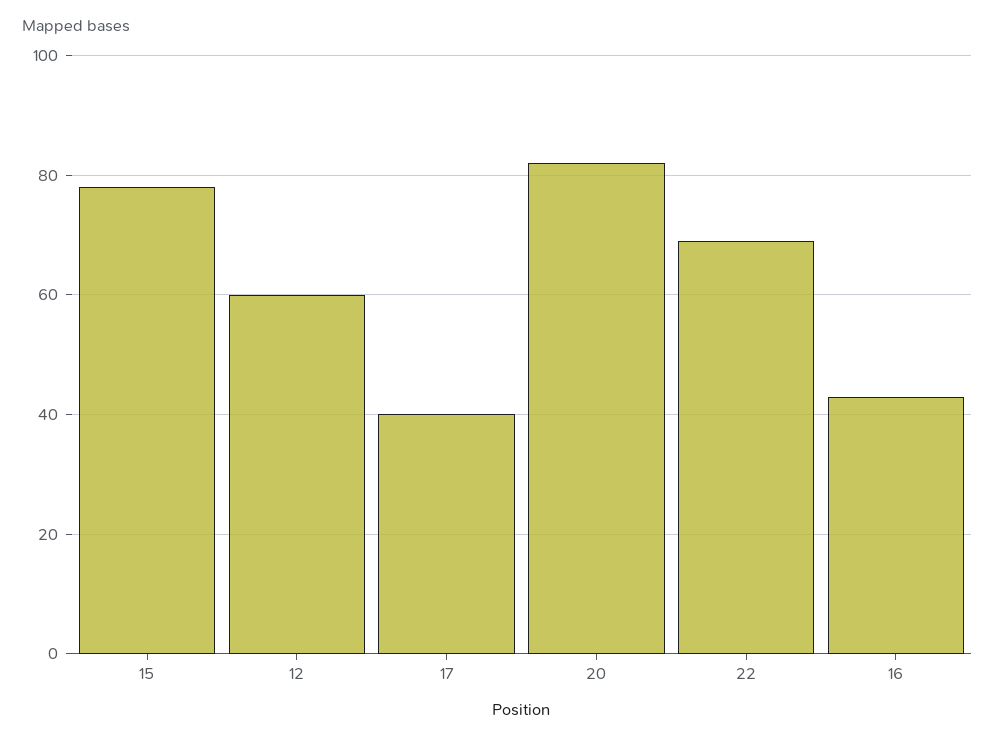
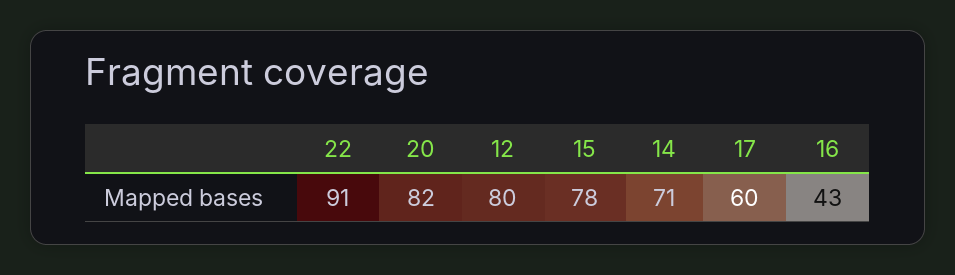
  {
    "15": 78,
-   "12": 60,
+   "12": 80,
-   "17": 40,
+   "17": 60,
    "20": 82,
-   "22": 70,
+   "22": 91,
-   "16": 43
+   "16": 43,
+   "14": 71
  }

